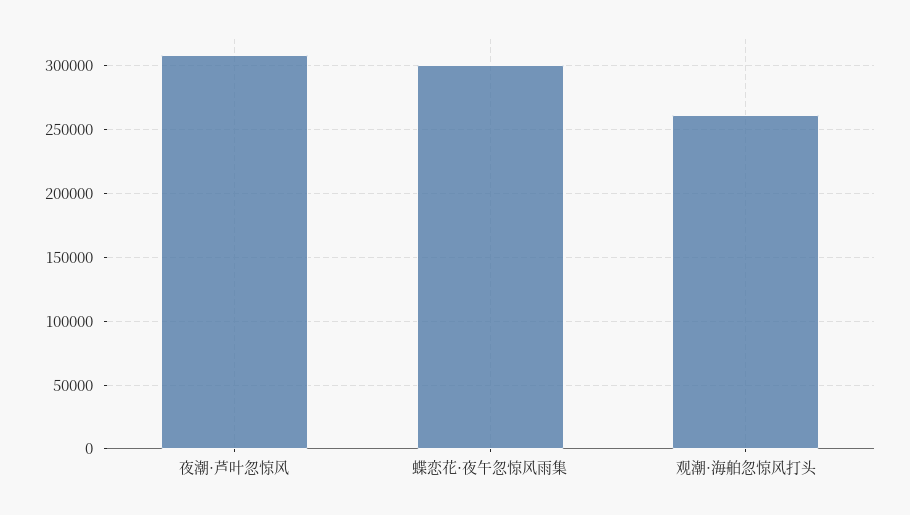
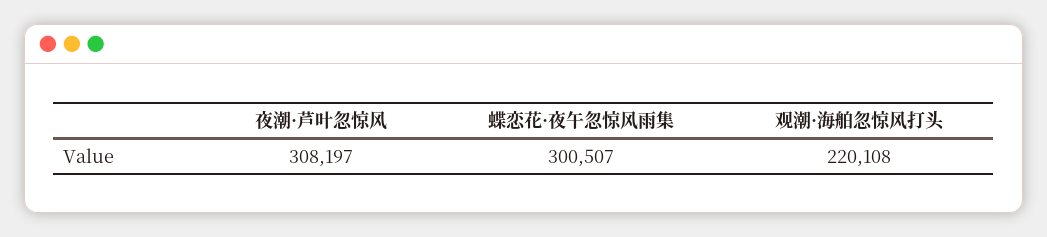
  {
    "夜潮·芦叶忽惊风": 308197,
    "蝶恋花·夜午忽惊风雨集": 300507,
-   "观潮·海舶忽惊风打头": 260000
+   "观潮·海舶忽惊风打头": 220108
  }

